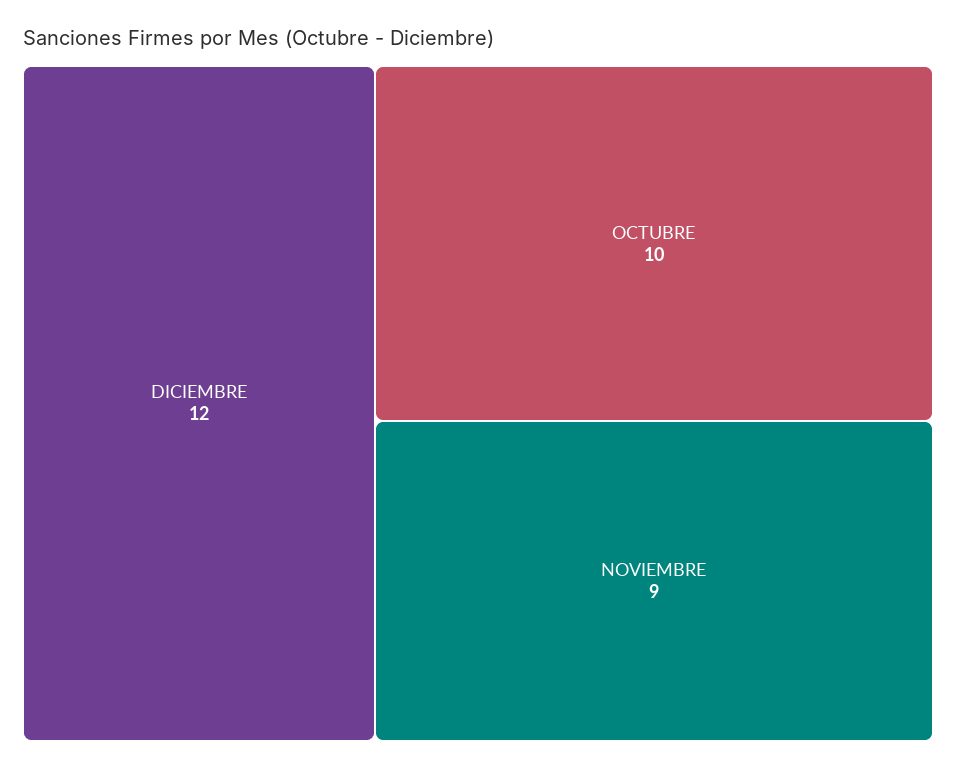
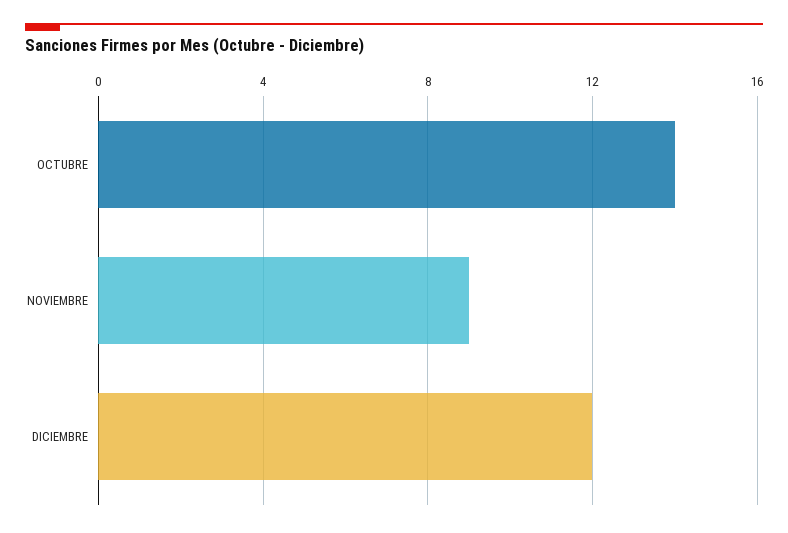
  {
    "DICIEMBRE": 12,
-   "OCTUBRE": 10,
+   "OCTUBRE": 14,
    "NOVIEMBRE": 9
  }

